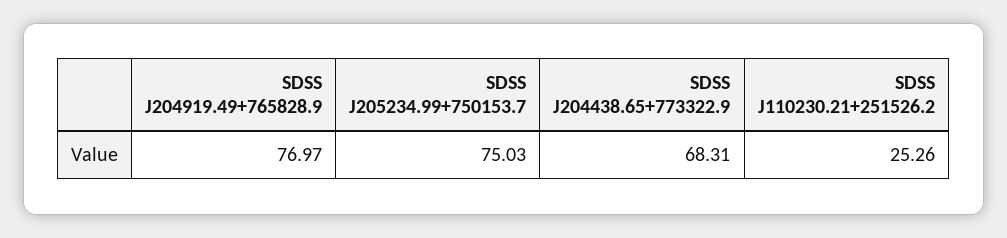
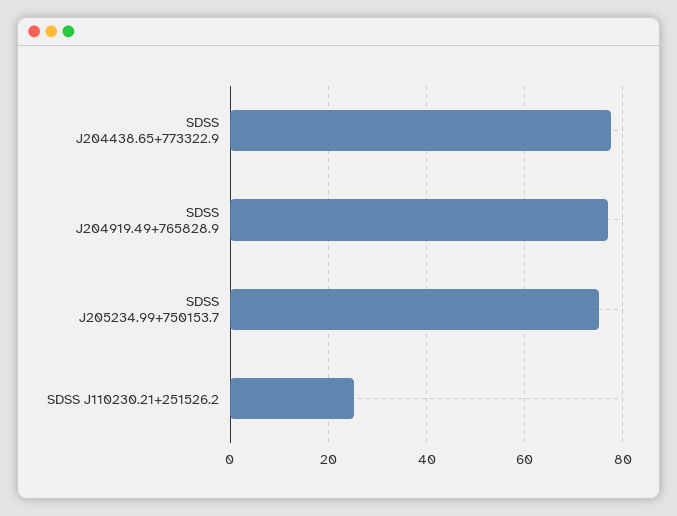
  {
    "SDSS J204919.49+765828.9": 76.97,
    "SDSS J205234.99+750153.7": 75.03,
-   "SDSS J204438.65+773322.9": 68.31,
+   "SDSS J204438.65+773322.9": 78,
    "SDSS J110230.21+251526.2": 25.26
  }

